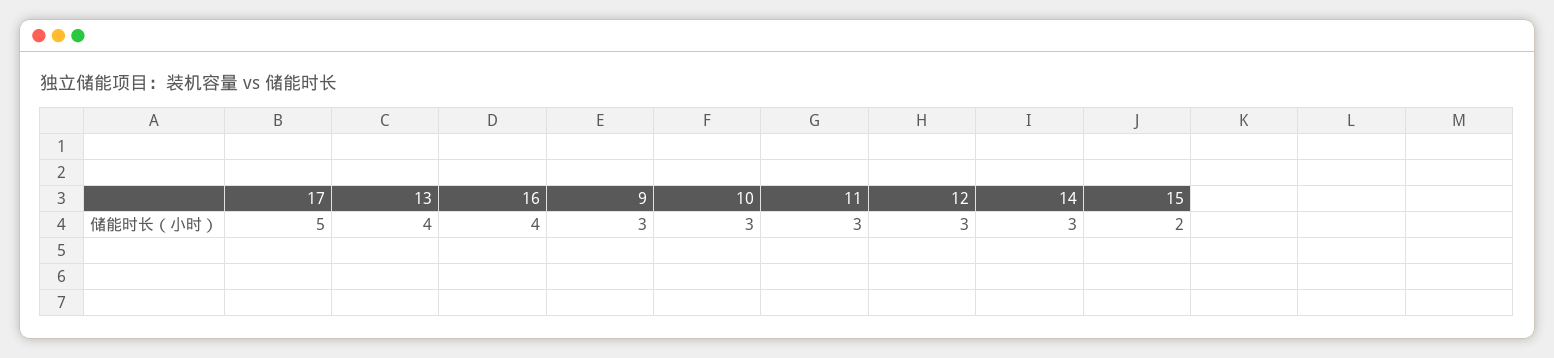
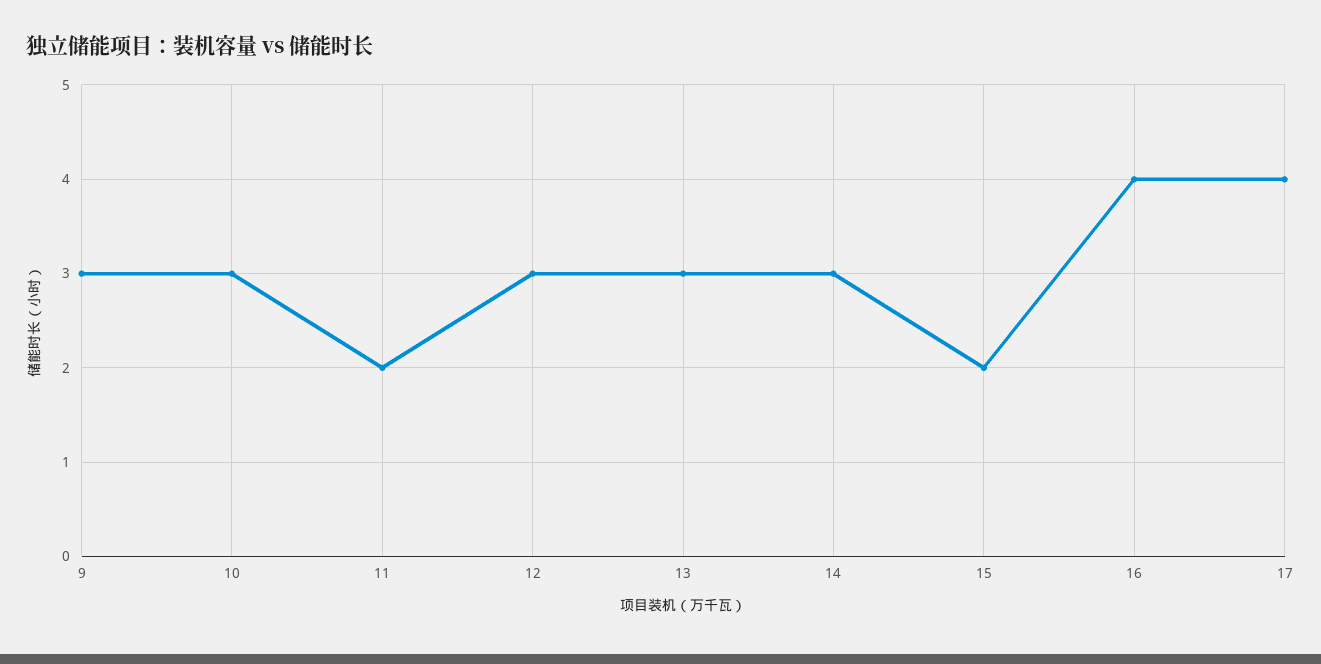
  {
-   "17": 5,
+   "17": 4,
-   "13": 4,
+   "13": 3,
    "16": 4,
    "9": 3,
    "10": 3,
-   "11": 3,
+   "11": 2,
    "12": 3,
    "14": 3,
    "15": 2
  }

